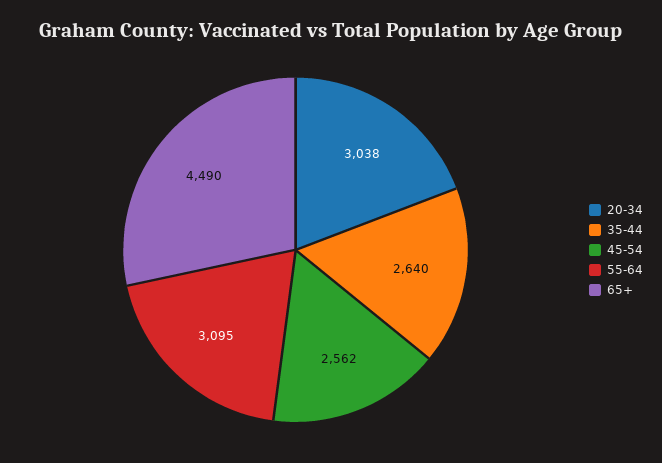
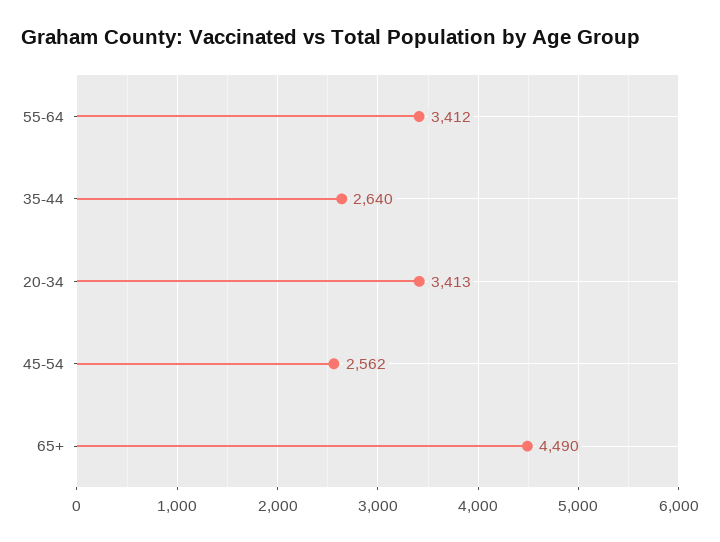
  {
-   "20-34": 3038,
+   "20-34": 3413,
    "35-44": 2640,
    "45-54": 2562,
-   "55-64": 3095,
+   "55-64": 3412,
    "65+": 4490
  }

